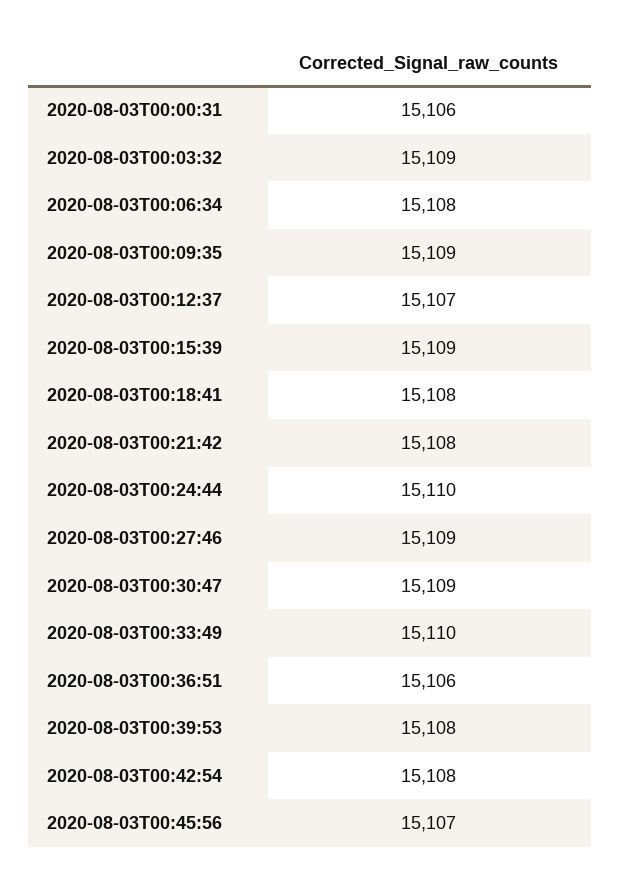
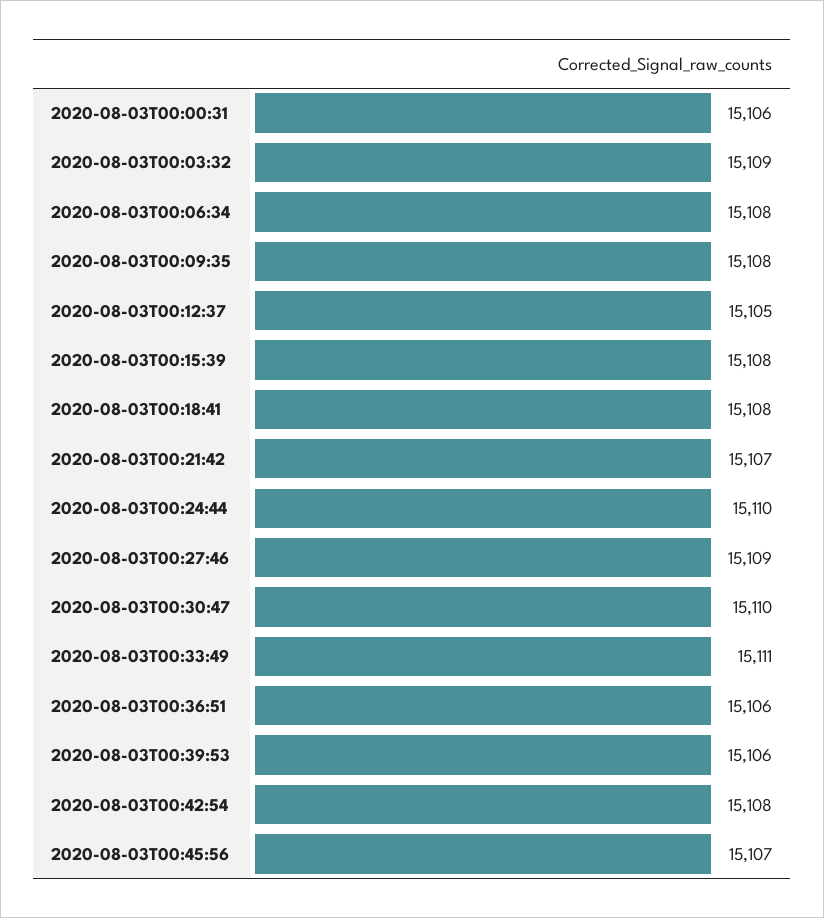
  {
    "2020-08-03T00:00:31": 15106,
    "2020-08-03T00:03:32": 15109,
    "2020-08-03T00:06:34": 15108,
-   "2020-08-03T00:09:35": 15109,
+   "2020-08-03T00:09:35": 15108,
-   "2020-08-03T00:12:37": 15107,
+   "2020-08-03T00:12:37": 15105,
-   "2020-08-03T00:15:39": 15109,
+   "2020-08-03T00:15:39": 15108,
    "2020-08-03T00:18:41": 15108,
-   "2020-08-03T00:21:42": 15108,
+   "2020-08-03T00:21:42": 15107,
    "2020-08-03T00:24:44": 15110,
    "2020-08-03T00:27:46": 15109,
-   "2020-08-03T00:30:47": 15109,
+   "2020-08-03T00:30:47": 15110,
-   "2020-08-03T00:33:49": 15110,
+   "2020-08-03T00:33:49": 15111,
    "2020-08-03T00:36:51": 15106,
-   "2020-08-03T00:39:53": 15108,
+   "2020-08-03T00:39:53": 15106,
    "2020-08-03T00:42:54": 15108,
    "2020-08-03T00:45:56": 15107
  }

